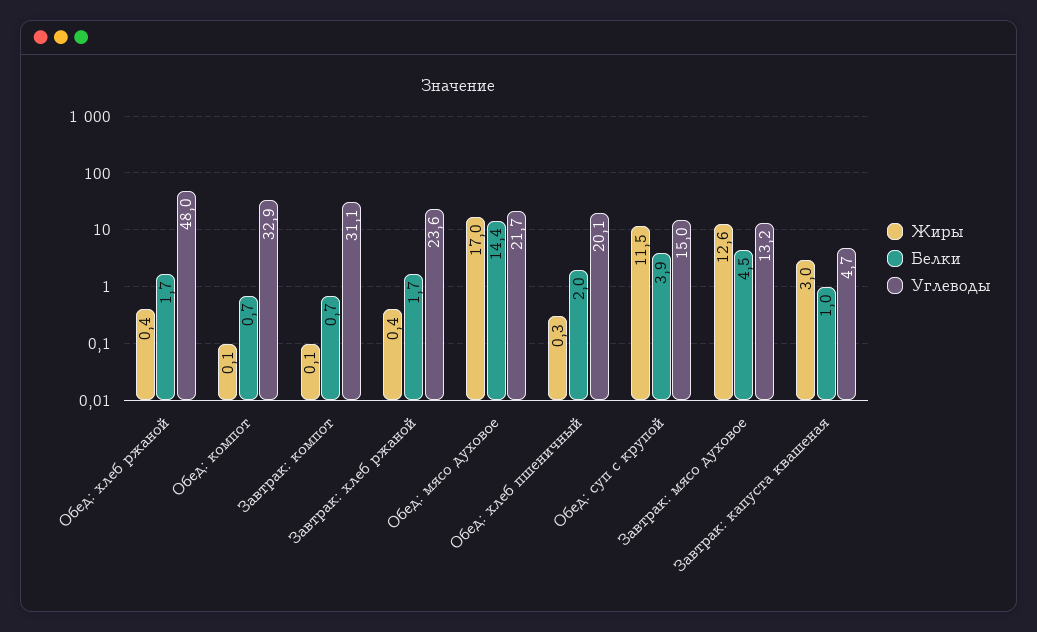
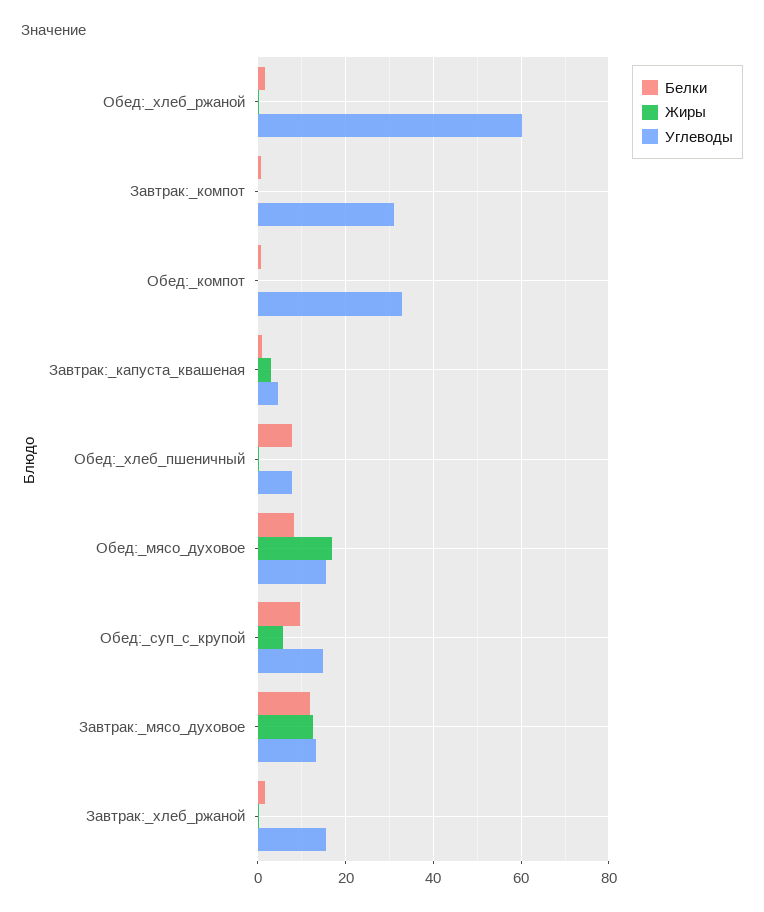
  {
    "Жиры": {
      "Обед: хлеб ржаной": 0.4,
      "Обед: компот": 0.1,
      "Завтрак: компот": 0.1,
      "Завтрак: хлеб ржаной": 0.4,
      "Обед: мясо духовое": 17,
      "Обед: хлеб пшеничный": 0.3,
-     "Обед: суп с крупой": 11.5,
+     "Обед: суп с крупой": 6,
      "Завтрак: мясо духовое": 12.6,
      "Завтрак: капуста квашеная": 3
    },
    "Белки": {
      "Обед: хлеб ржаной": 1.7,
      "Обед: компот": 0.7,
      "Завтрак: компот": 0.7,
      "Завтрак: хлеб ржаной": 1.7,
-     "Обед: мясо духовое": 14.4,
+     "Обед: мясо духовое": 8,
-     "Обед: хлеб пшеничный": 2,
+     "Обед: хлеб пшеничный": 8,
-     "Обед: суп с крупой": 3.9,
+     "Обед: суп с крупой": 10,
-     "Завтрак: мясо духовое": 4.5,
+     "Завтрак: мясо духовое": 12,
      "Завтрак: капуста квашеная": 1
    },
    "Углеводы": {
-     "Обед: хлеб ржаной": 48,
+     "Обед: хлеб ржаной": 60,
      "Обед: компот": 32.9,
      "Завтрак: компот": 31.1,
-     "Завтрак: хлеб ржаной": 23.6,
+     "Завтрак: хлеб ржаной": 16,
-     "Обед: мясо духовое": 21.7,
+     "Обед: мясо духовое": 16,
-     "Обед: хлеб пшеничный": 20.1,
+     "Обед: хлеб пшеничный": 8,
      "Обед: суп с крупой": 15,
      "Завтрак: мясо духовое": 13.2,
      "Завтрак: капуста квашеная": 4.7
    }
  }

